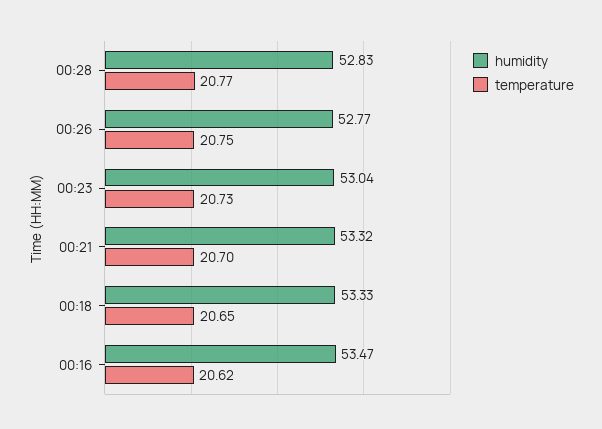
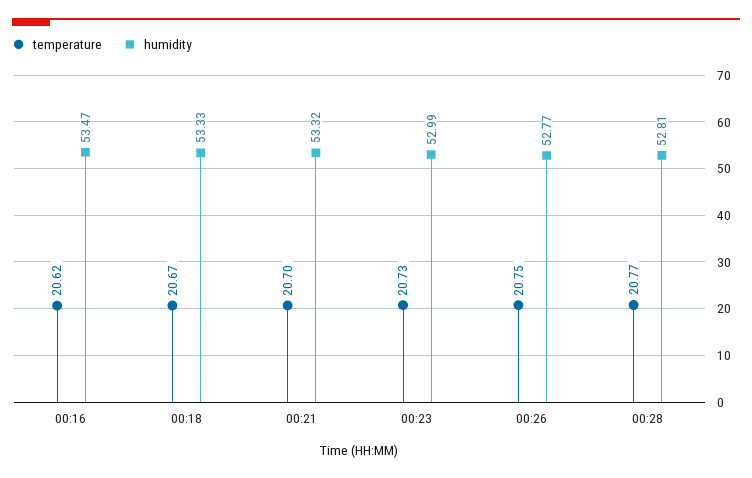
  {
    "humidity": {
-     "00:28": 52.83,
+     "00:28": 52.81,
      "00:26": 52.77,
-     "00:23": 53.04,
+     "00:23": 52.99,
      "00:21": 53.32,
      "00:18": 53.33,
      "00:16": 53.47
    },
    "temperature": {
      "00:28": 20.77,
      "00:26": 20.75,
      "00:23": 20.73,
      "00:21": 20.7,
-     "00:18": 20.65,
+     "00:18": 20.67,
      "00:16": 20.62
    }
  }

